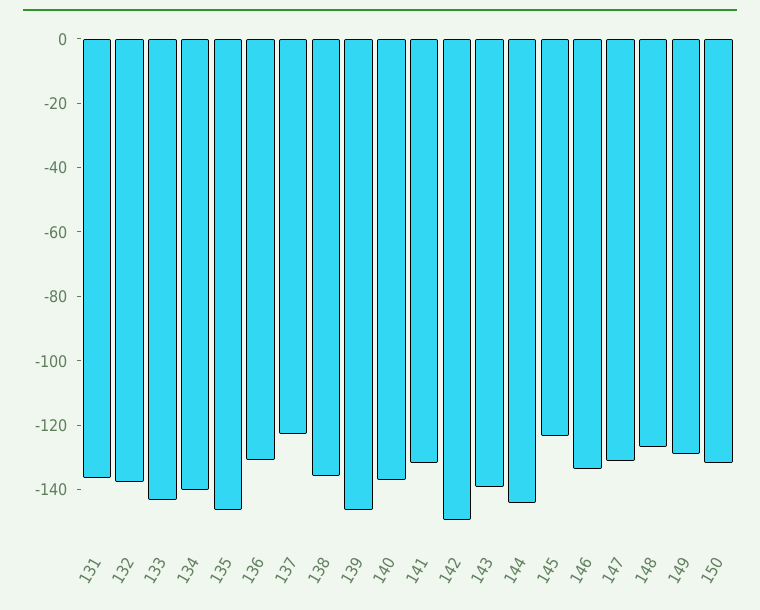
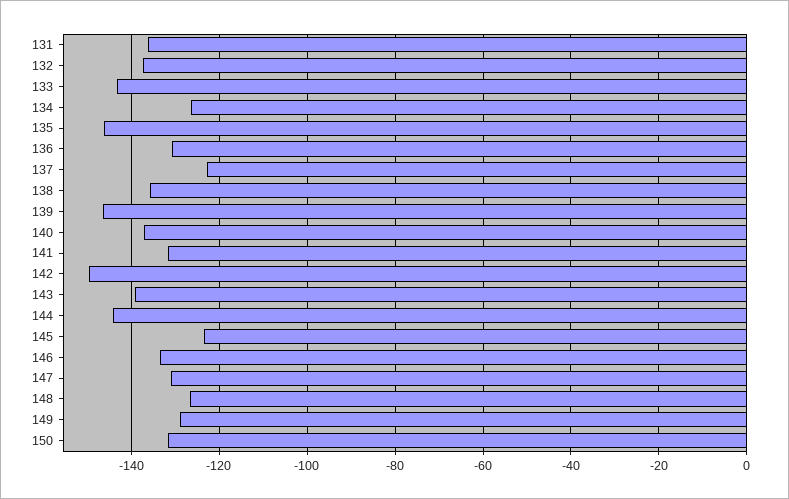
  {
    "131": -136,
    "132": -138,
    "133": -144,
-   "134": -140,
+   "134": -126,
    "135": -146,
    "136": -130,
    "137": -122,
    "138": -136,
    "139": -146,
    "140": -138,
    "141": -132,
    "142": -150,
    "143": -140,
    "144": -144,
    "145": -124,
    "146": -134,
    "147": -132,
    "148": -126,
    "149": -130,
    "150": -132
  }

